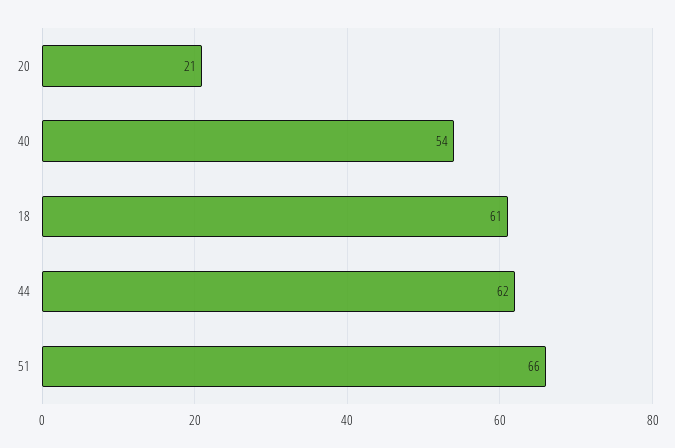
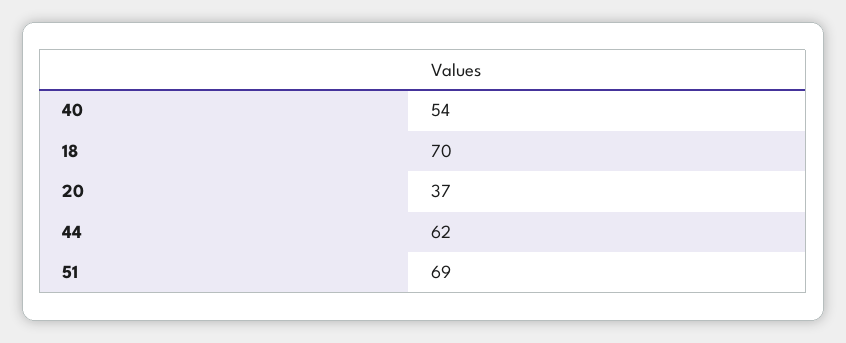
  {
-   "20": 21,
+   "20": 37,
    "40": 54,
-   "18": 61,
+   "18": 70,
    "44": 62,
-   "51": 66
+   "51": 69
  }

